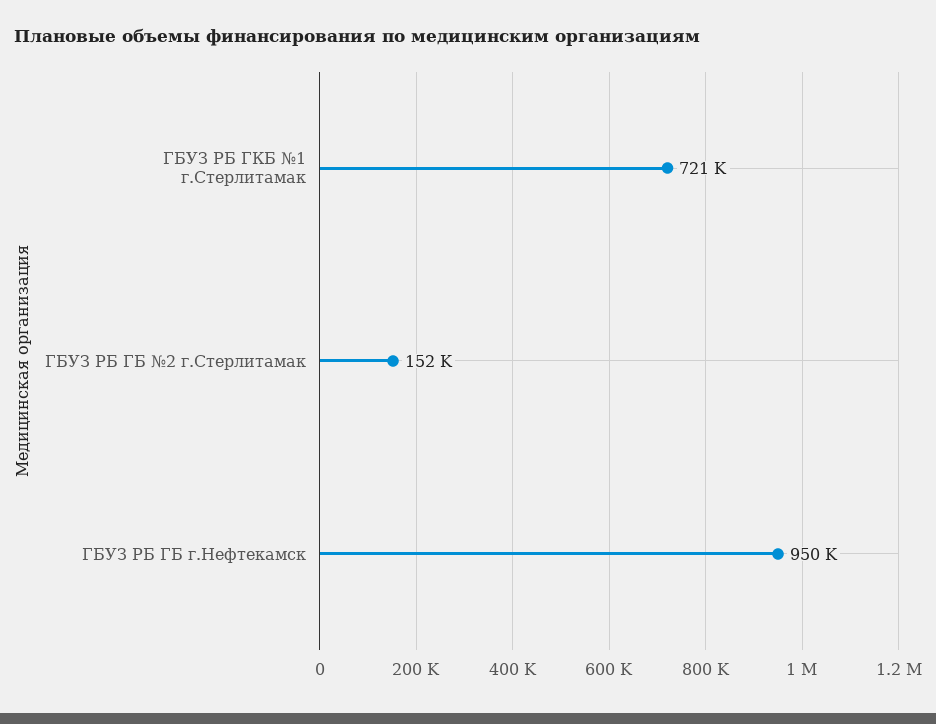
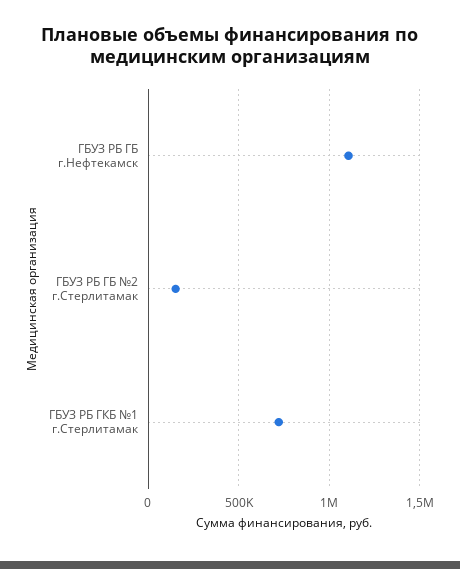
  {
    "ГБУЗ РБ ГКБ №1 г.Стерлитамак": 721000,
    "ГБУЗ РБ ГБ №2 г.Стерлитамак": 152000,
-   "ГБУЗ РБ ГБ г.Нефтекамск": 950000
+   "ГБУЗ РБ ГБ г.Нефтекамск": 1100000
  }

